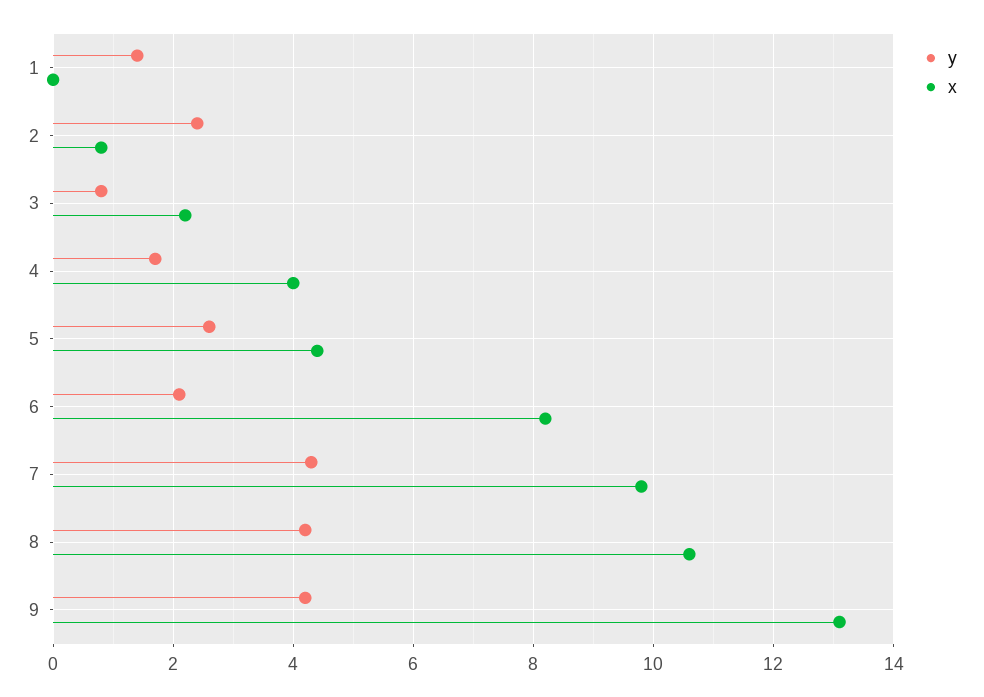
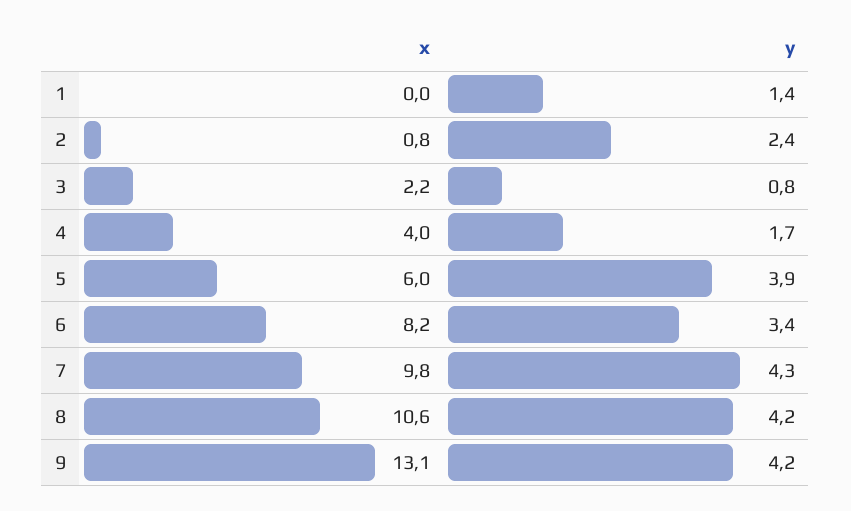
  {
    "y": {
      "1": 1.4,
      "2": 2.4,
      "3": 0.8,
      "4": 1.7,
-     "5": 2.5,
+     "5": 3.9,
-     "6": 2,
+     "6": 3.4,
      "7": 4.3,
      "8": 4.2,
      "9": 4.2
    },
    "x": {
      "1": 0,
      "2": 0.8,
      "3": 2.2,
      "4": 4,
-     "5": 4.5,
+     "5": 6,
      "6": 8.2,
      "7": 9.8,
      "8": 10.6,
      "9": 13.1
    }
  }

